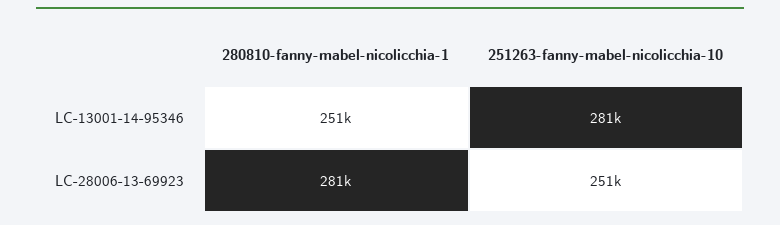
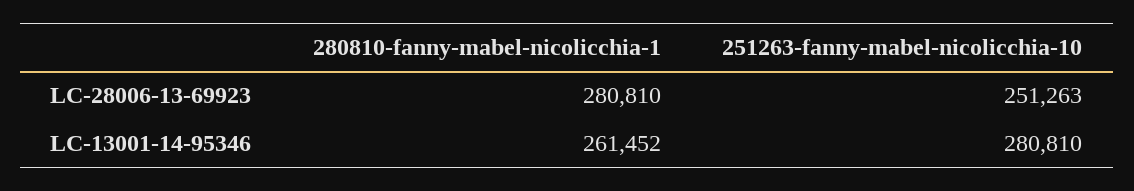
  {
    "280810-fanny-mabel-nicolicchia-1": {
-     "LC-13001-14-95346": 251000,
+     "LC-13001-14-95346": 261452,
      "LC-28006-13-69923": 280810
    },
    "251263-fanny-mabel-nicolicchia-10": {
      "LC-13001-14-95346": 280810,
      "LC-28006-13-69923": 251263
    }
  }

